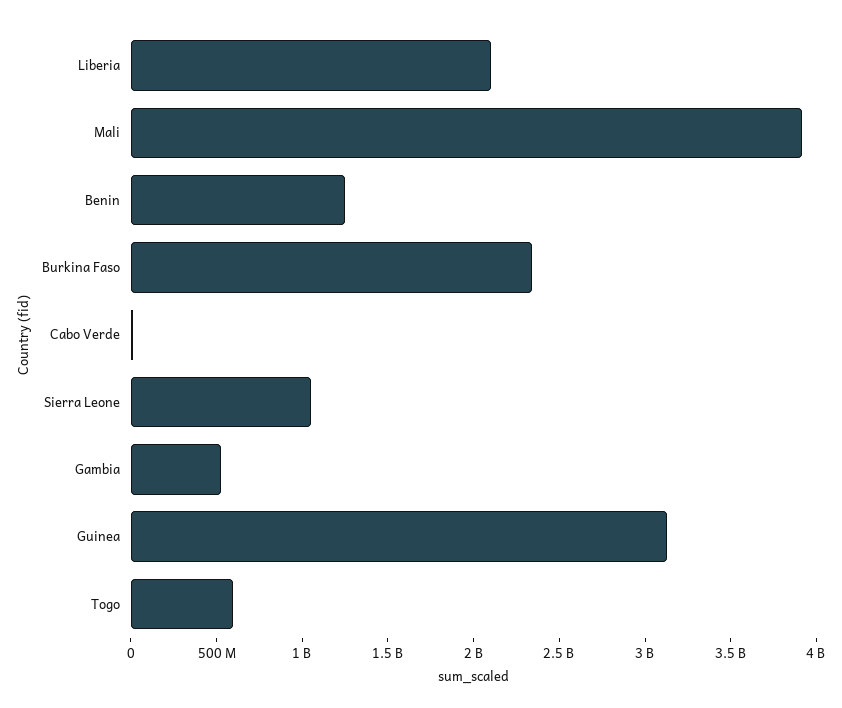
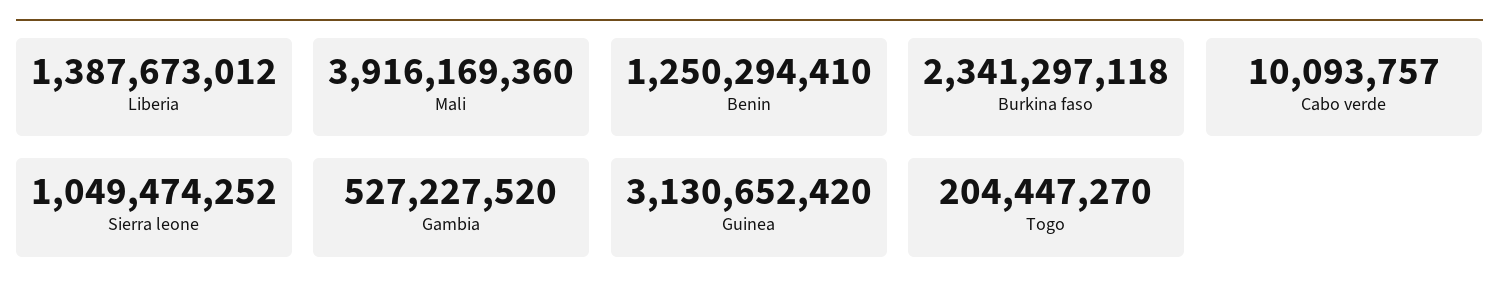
  {
-   "Liberia": 2100000000,
+   "Liberia": 1387673012,
    "Mali": 3916169360,
    "Benin": 1250294410,
    "Burkina Faso": 2341297118,
    "Cabo Verde": 10093757,
    "Sierra Leone": 1049474252,
    "Gambia": 527227520,
    "Guinea": 3130652420,
-   "Togo": 600000000
+   "Togo": 204447270
  }

